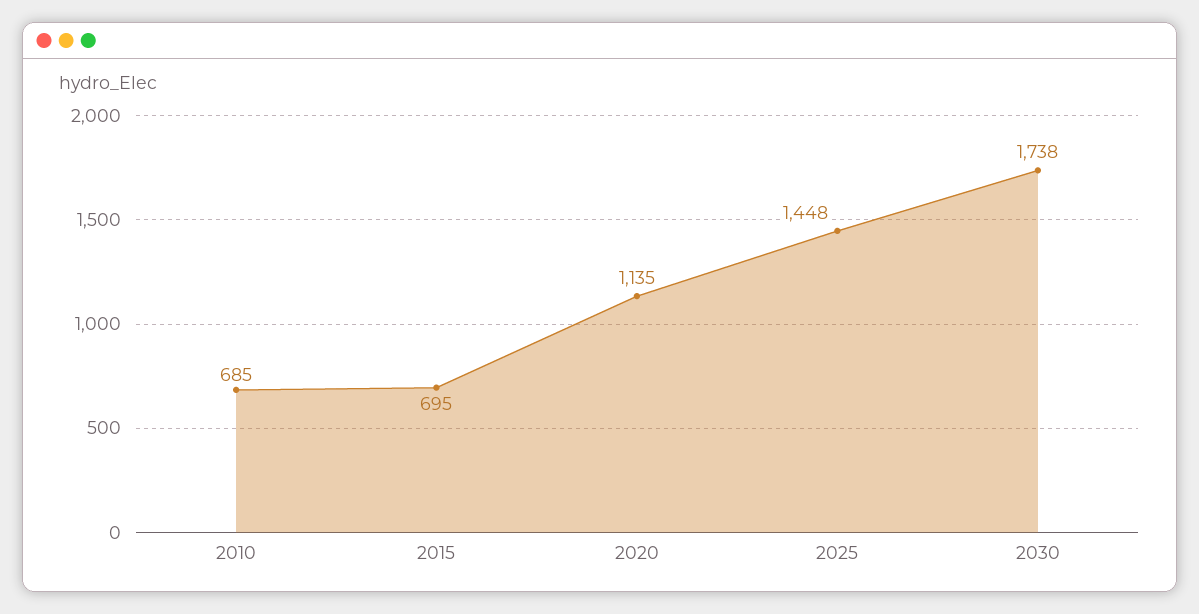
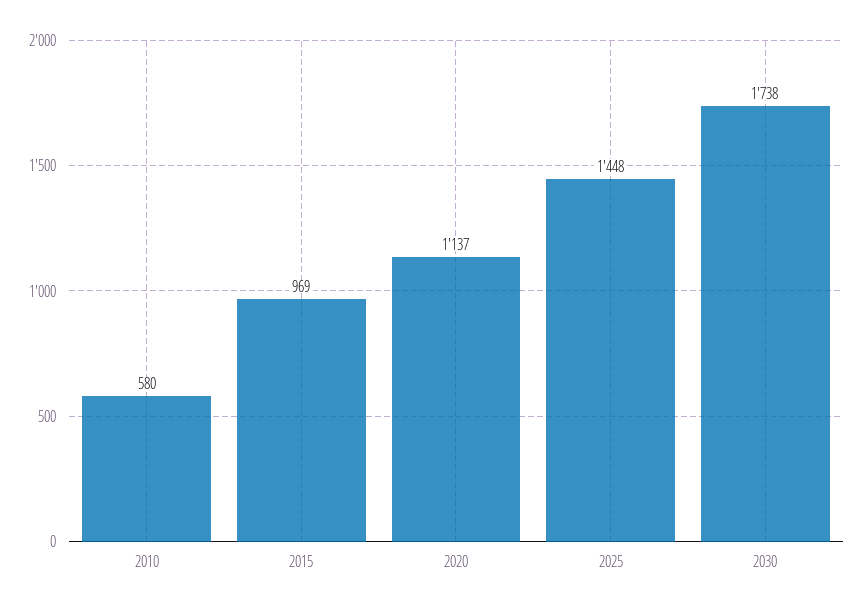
  {
-   "2010": 685,
+   "2010": 580,
-   "2015": 695,
+   "2015": 969,
-   "2020": 1135,
+   "2020": 1137,
    "2025": 1448,
    "2030": 1738
  }

